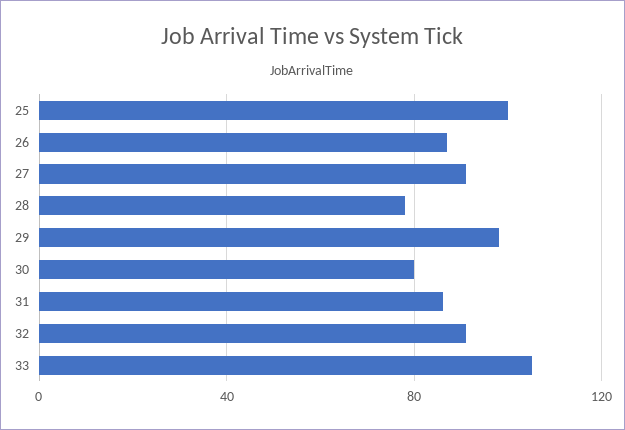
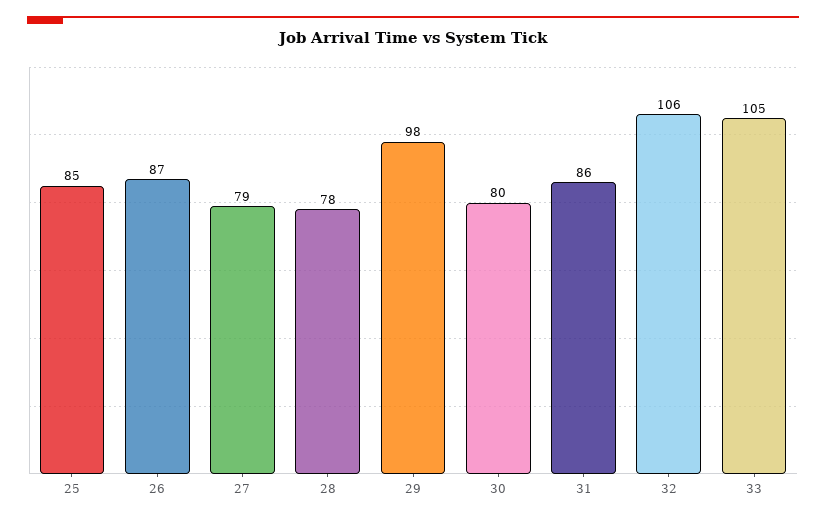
  {
-   "25": 100,
+   "25": 85,
    "26": 87,
-   "27": 90,
+   "27": 79,
    "28": 78,
    "29": 98,
    "30": 80,
    "31": 86,
-   "32": 90,
+   "32": 106,
    "33": 105
  }

